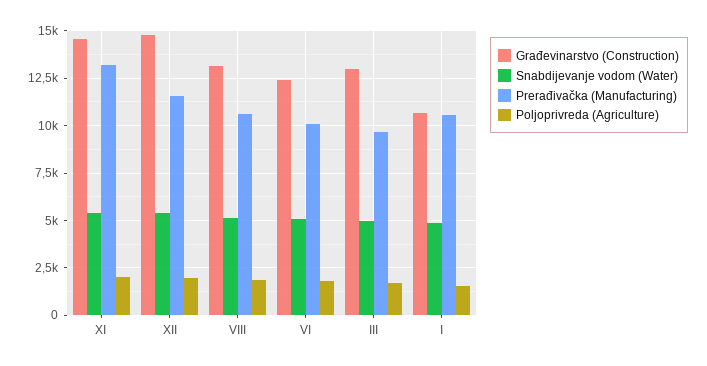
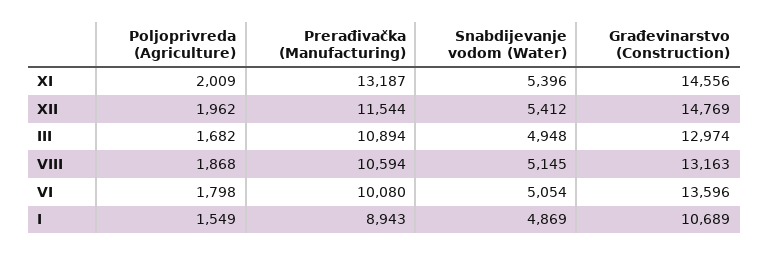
  {
    "Građevinarstvo (Construction)": {
      "XI": 14556,
      "XII": 14769,
      "VIII": 13163,
-     "VI": 12500,
+     "VI": 13596,
      "III": 12974,
      "I": 10689
    },
    "Snabdijevanje vodom (Water)": {
      "XI": 5396,
      "XII": 5412,
      "VIII": 5145,
      "VI": 5054,
      "III": 4948,
      "I": 4869
    },
    "Prerađivačka (Manufacturing)": {
      "XI": 13187,
      "XII": 11544,
      "VIII": 10594,
      "VI": 10080,
-     "III": 9500,
+     "III": 10894,
-     "I": 10500
+     "I": 8943
    },
    "Poljoprivreda (Agriculture)": {
      "XI": 2009,
      "XII": 1962,
      "VIII": 1868,
      "VI": 1798,
      "III": 1682,
      "I": 1549
    }
  }

